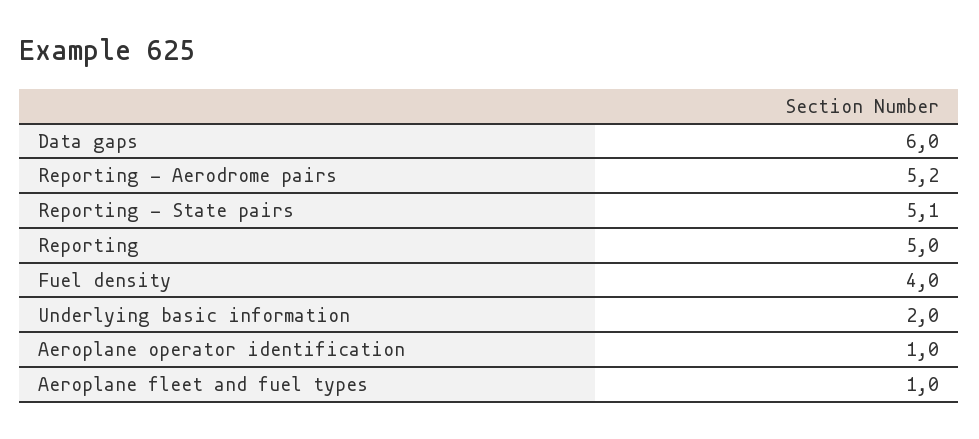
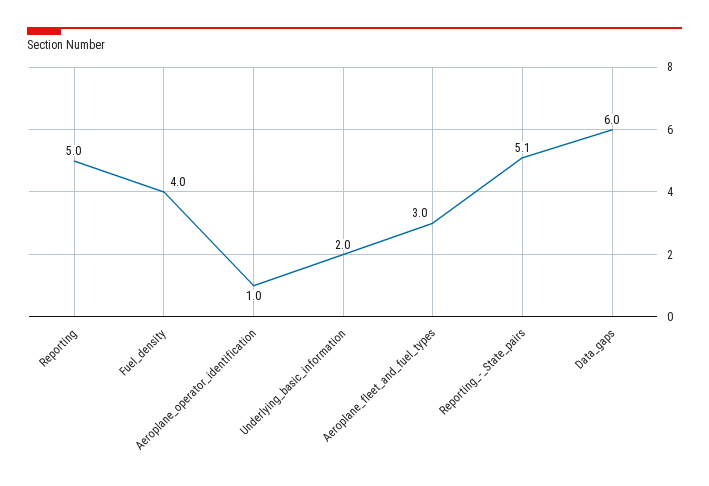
  {
    "Data gaps": 6,
-   "Reporting - Aerodrome pairs": 5.2,
    "Reporting - State pairs": 5.1,
    "Reporting": 5,
    "Fuel density": 4,
    "Underlying basic information": 2,
    "Aeroplane operator identification": 1,
-   "Aeroplane fleet and fuel types": 1
+   "Aeroplane fleet and fuel types": 3
  }

